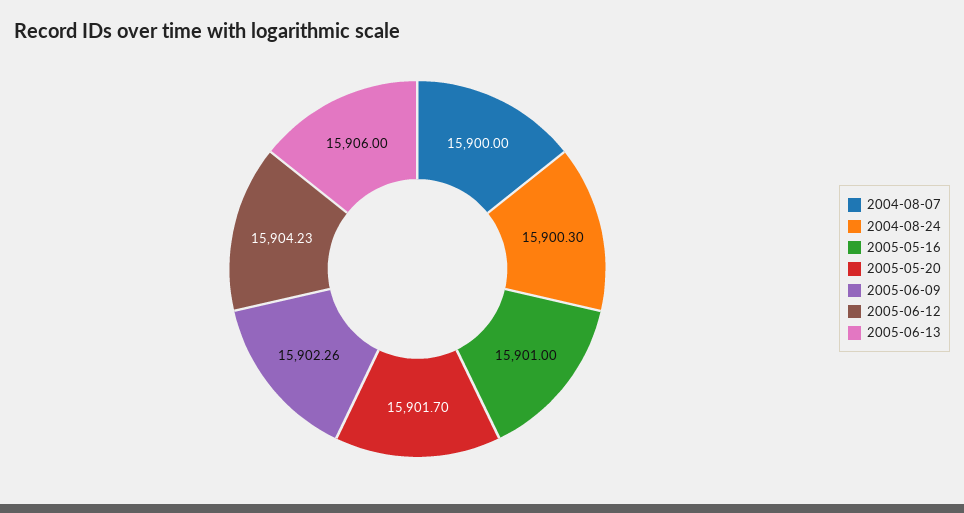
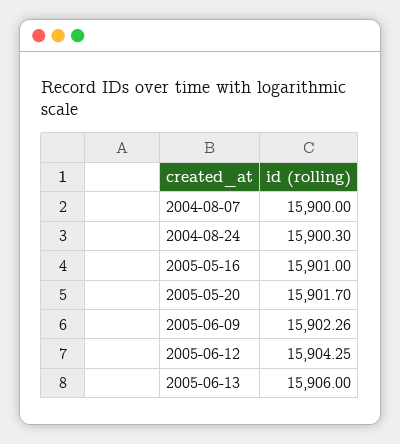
  {
    "2004-08-07": 15900,
    "2004-08-24": 15900.3,
    "2005-05-16": 15901,
    "2005-05-20": 15901.7,
    "2005-06-09": 15902.26,
-   "2005-06-12": 15904.23,
+   "2005-06-12": 15904.25,
    "2005-06-13": 15906
  }

